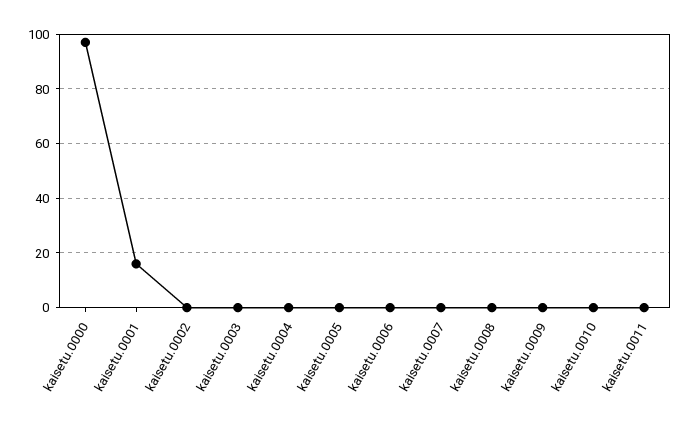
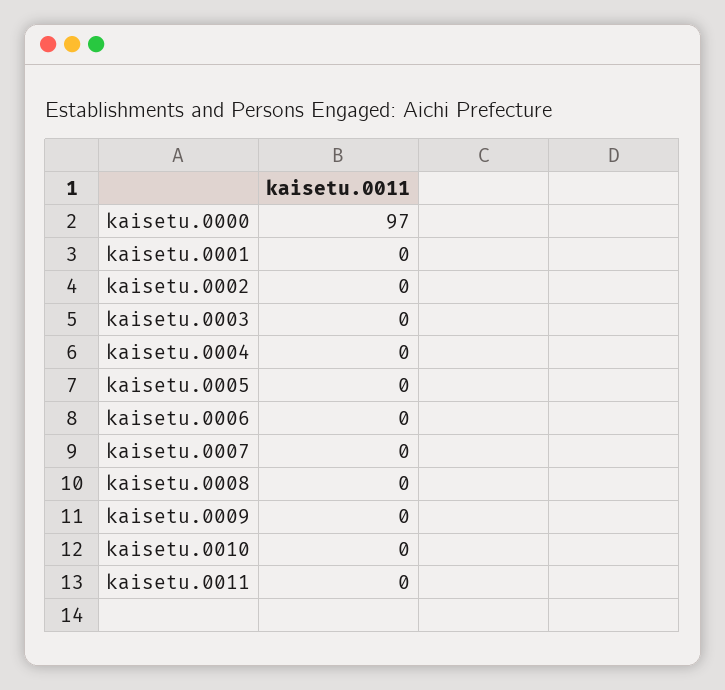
  {
    "kaisetu.0000": 97,
-   "kaisetu.0001": 15,
+   "kaisetu.0001": 0,
    "kaisetu.0002": 0,
    "kaisetu.0003": 0,
    "kaisetu.0004": 0,
    "kaisetu.0005": 0,
    "kaisetu.0006": 0,
    "kaisetu.0007": 0,
    "kaisetu.0008": 0,
    "kaisetu.0009": 0,
    "kaisetu.0010": 0,
    "kaisetu.0011": 0
  }

